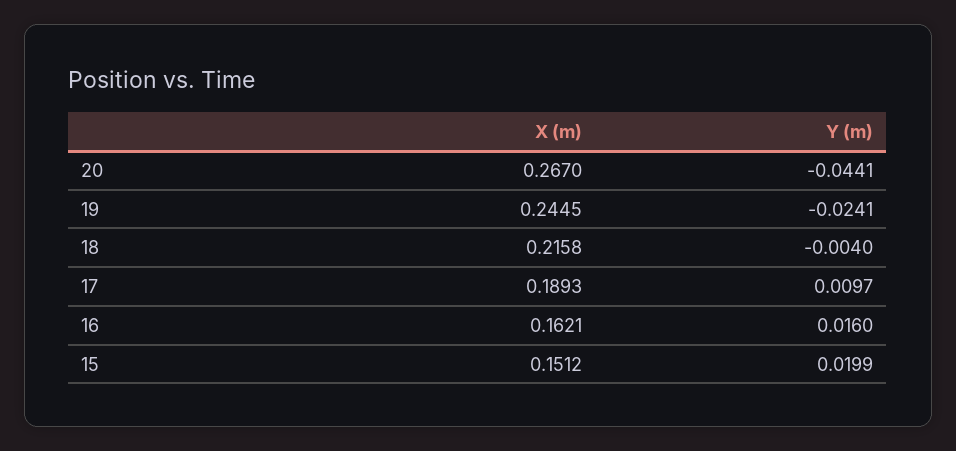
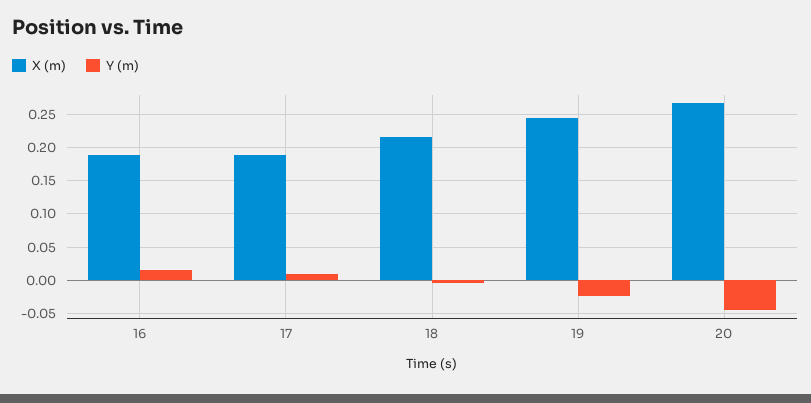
  {
    "X (m)": {
      "20": 0.267,
      "19": 0.2445,
      "18": 0.2158,
      "17": 0.1893,
-     "16": 0.1621,
+     "16": 0.19
-     "15": 0.1512
    },
    "Y (m)": {
      "20": -0.0441,
      "19": -0.0241,
      "18": -0.004,
      "17": 0.0097,
-     "16": 0.016,
+     "16": 0.016
-     "15": 0.0199
    }
  }

